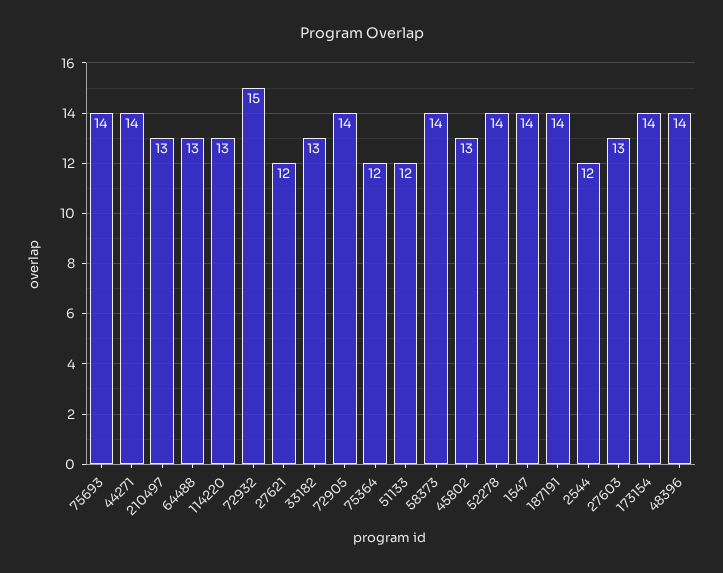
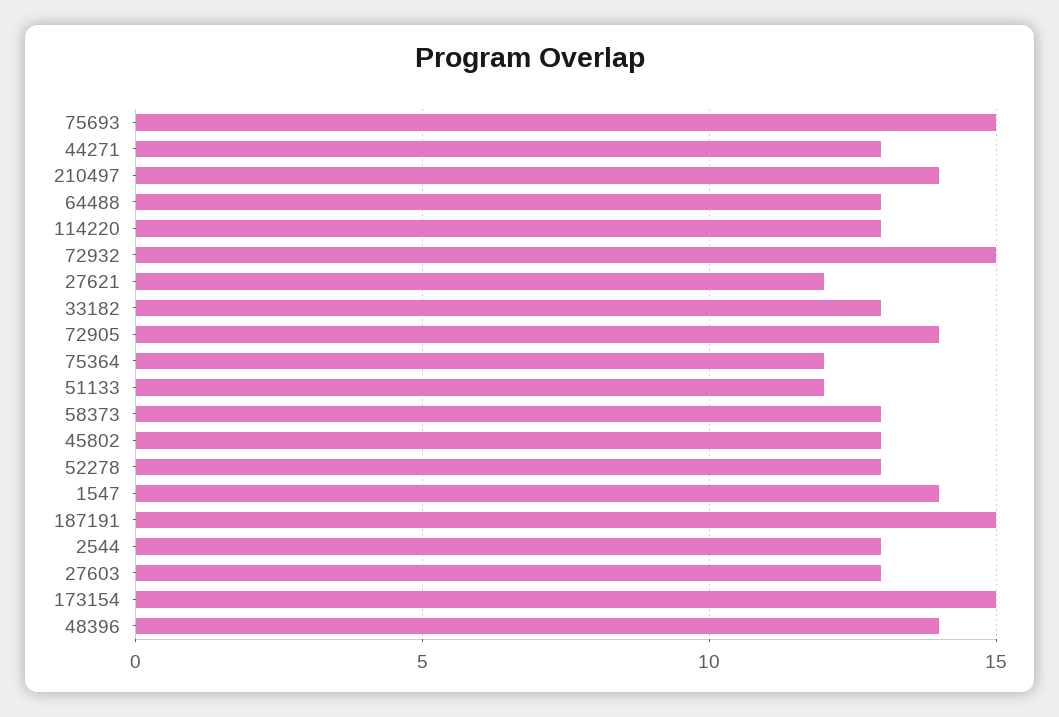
  {
-   "75693": 14,
+   "75693": 15,
-   "44271": 14,
+   "44271": 13,
-   "210497": 13,
+   "210497": 14,
    "64488": 13,
    "114220": 13,
    "72932": 15,
    "27621": 12,
    "33182": 13,
    "72905": 14,
    "75364": 12,
    "51133": 12,
-   "58373": 14,
+   "58373": 13,
    "45802": 13,
-   "52278": 14,
+   "52278": 13,
    "1547": 14,
-   "187191": 14,
+   "187191": 15,
-   "2544": 12,
+   "2544": 13,
    "27603": 13,
-   "173154": 14,
+   "173154": 15,
    "48396": 14
  }

